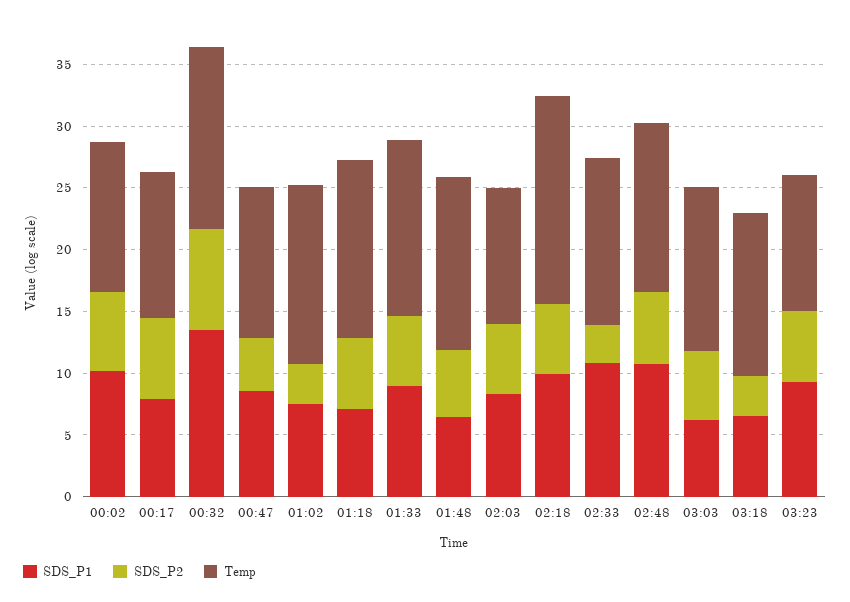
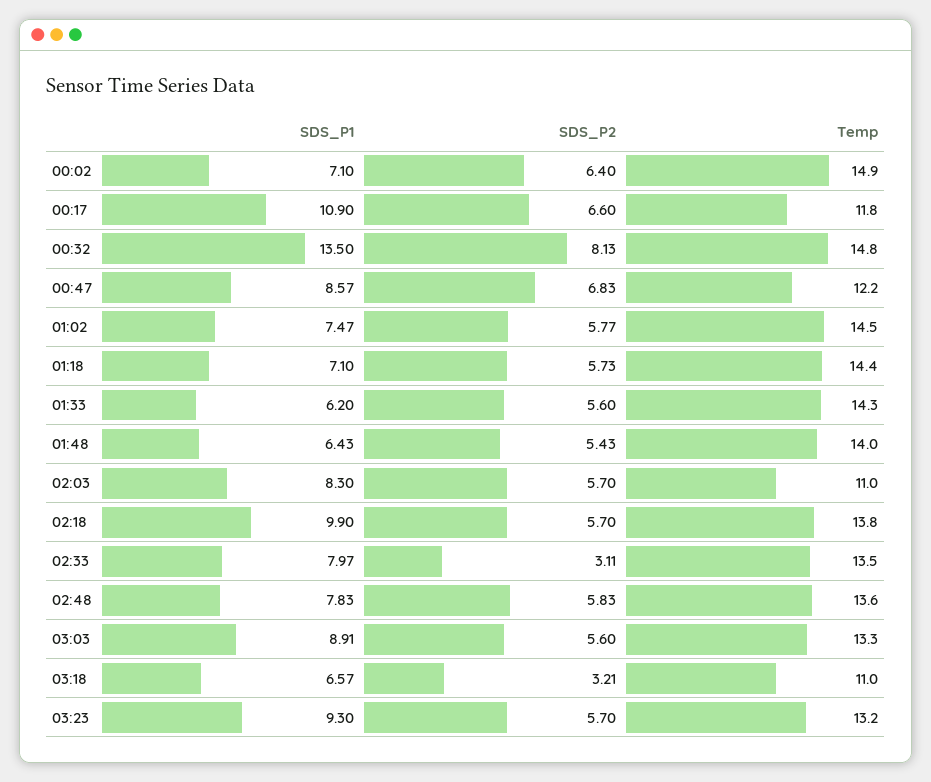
  {
    "SDS_P1": {
-     "00:02": 10,
+     "00:02": 7.1,
-     "00:17": 8,
+     "00:17": 10.9,
      "00:32": 13.5,
      "00:47": 8.57,
      "01:02": 7.47,
      "01:18": 7.1,
-     "01:33": 9,
+     "01:33": 6.2,
      "01:48": 6.43,
      "02:03": 8.3,
      "02:18": 9.9,
-     "02:33": 11,
+     "02:33": 7.97,
-     "02:48": 11,
+     "02:48": 7.83,
-     "03:03": 6,
+     "03:03": 8.91,
      "03:18": 6.57,
      "03:23": 9.3
    },
    "SDS_P2": {
      "00:02": 6.4,
      "00:17": 6.6,
      "00:32": 8.13,
-     "00:47": 4,
+     "00:47": 6.83,
-     "01:02": 3,
+     "01:02": 5.77,
      "01:18": 5.73,
      "01:33": 5.6,
      "01:48": 5.43,
      "02:03": 5.7,
      "02:18": 5.7,
      "02:33": 3.11,
      "02:48": 5.83,
      "03:03": 5.6,
      "03:18": 3.21,
      "03:23": 5.7
    },
    "Temp": {
-     "00:02": 12,
+     "00:02": 14.9,
      "00:17": 11.8,
      "00:32": 14.8,
      "00:47": 12.2,
      "01:02": 14.5,
      "01:18": 14.4,
      "01:33": 14.3,
      "01:48": 14,
      "02:03": 11,
-     "02:18": 17,
+     "02:18": 13.8,
      "02:33": 13.5,
      "02:48": 13.6,
      "03:03": 13.3,
-     "03:18": 13,
+     "03:18": 11,
-     "03:23": 11
+     "03:23": 13.2
    }
  }

